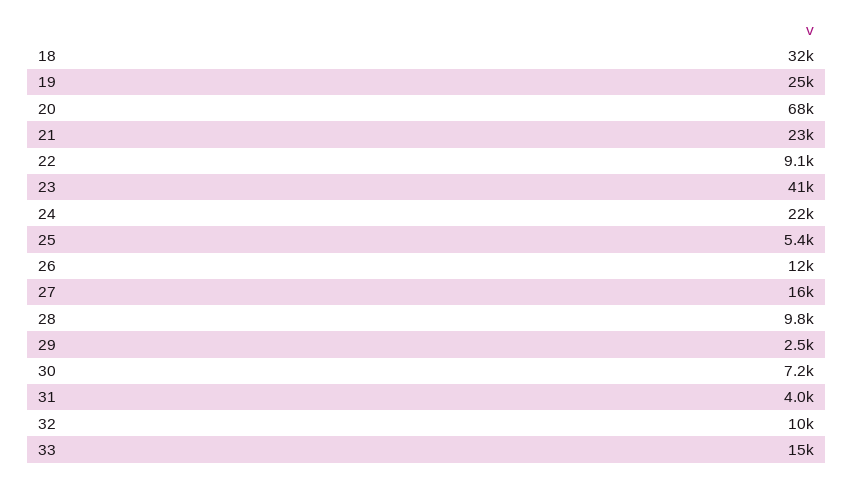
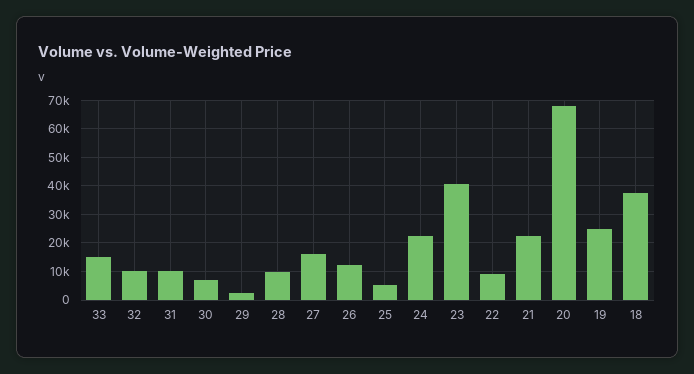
  {
-   "18": 32000,
+   "18": 37500,
    "19": 25000,
    "20": 68000,
    "21": 23000,
    "22": 9100,
    "23": 41000,
    "24": 22000,
    "25": 5400,
    "26": 12000,
    "27": 16000,
    "28": 9800,
    "29": 2500,
    "30": 7200,
-   "31": 4000,
+   "31": 10000,
    "32": 10000,
    "33": 15000
  }

